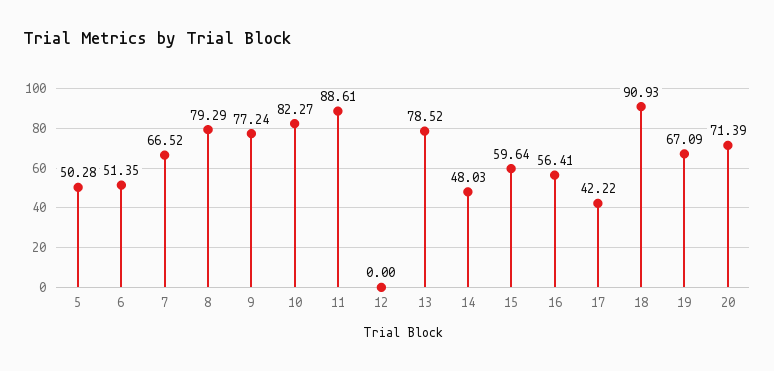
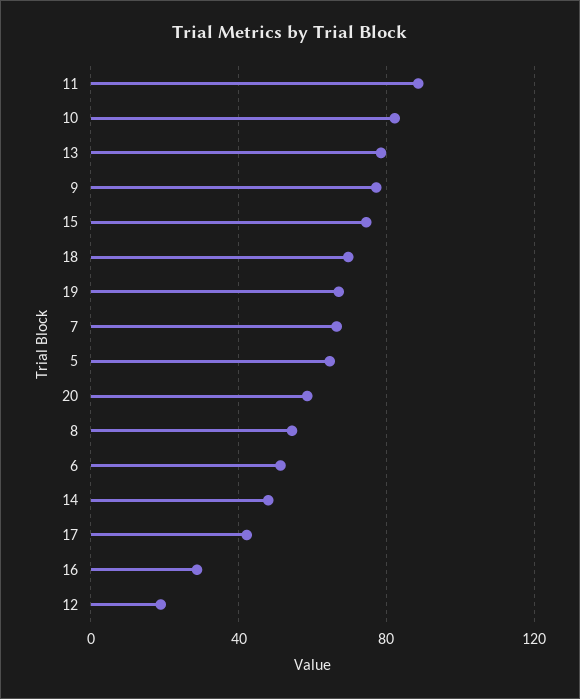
  {
-   "5": 50.28,
+   "5": 65,
    "6": 51.35,
    "7": 66.52,
-   "8": 79.29,
+   "8": 55,
    "9": 77.24,
    "10": 82.27,
    "11": 88.61,
-   "12": 0,
+   "12": 20,
    "13": 78.52,
    "14": 48.03,
-   "15": 59.64,
+   "15": 75,
-   "16": 56.41,
+   "16": 30,
    "17": 42.22,
-   "18": 90.93,
+   "18": 70,
    "19": 67.09,
-   "20": 71.39
+   "20": 60
  }

